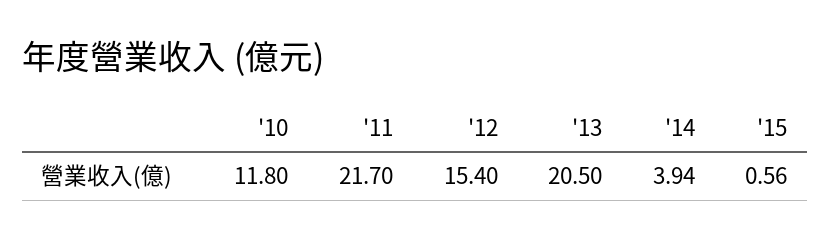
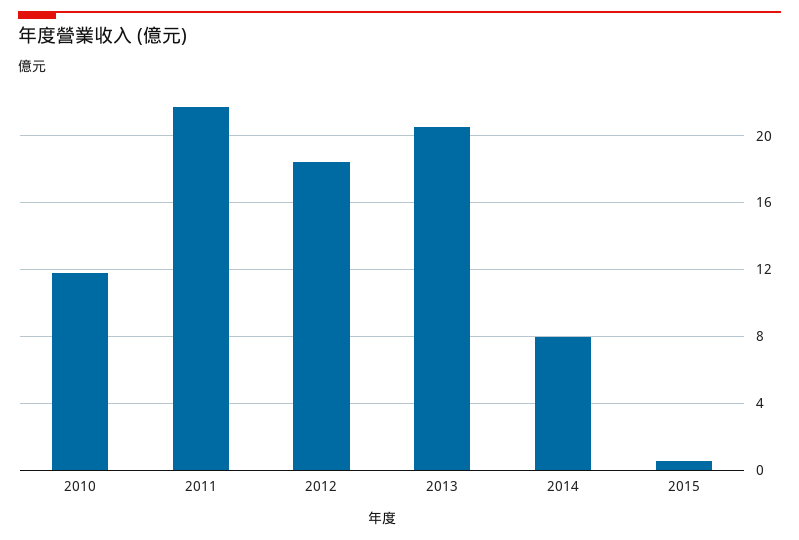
  {
    "'10": 11.8,
    "'11": 21.7,
-   "'12": 15.4,
+   "'12": 18.5,
    "'13": 20.5,
-   "'14": 3.94,
+   "'14": 8,
    "'15": 0.56
  }

